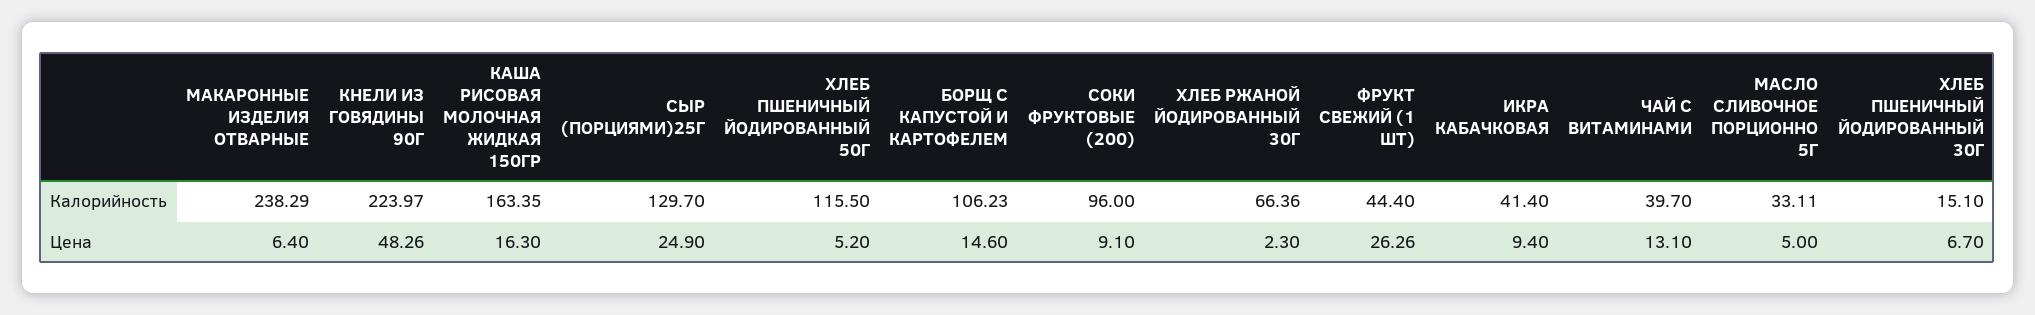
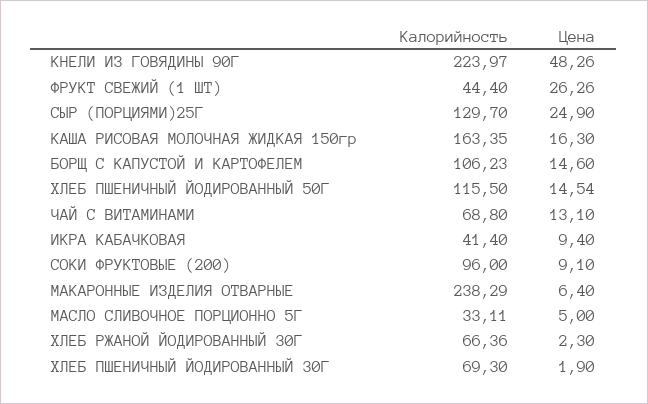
  {
    "МАКАРОННЫЕ ИЗДЕЛИЯ ОТВАРНЫЕ": {
      "Калорийность": 238.29,
      "Цена": 6.4
    },
    "КНЕЛИ ИЗ ГОВЯДИНЫ 90Г": {
      "Калорийность": 223.97,
      "Цена": 48.26
    },
    "КАША РИСОВАЯ МОЛОЧНАЯ ЖИДКАЯ 150ГР": {
      "Калорийность": 163.35,
      "Цена": 16.3
    },
    "СЫР (ПОРЦИЯМИ)25Г": {
      "Калорийность": 129.7,
      "Цена": 24.9
    },
    "ХЛЕБ ПШЕНИЧНЫЙ ЙОДИРОВАННЫЙ 50Г": {
      "Калорийность": 115.5,
-     "Цена": 5.2
+     "Цена": 14.54
    },
    "БОРЩ С КАПУСТОЙ И КАРТОФЕЛЕМ": {
      "Калорийность": 106.23,
      "Цена": 14.6
    },
    "СОКИ ФРУКТОВЫЕ (200)": {
      "Калорийность": 96,
      "Цена": 9.1
    },
    "ХЛЕБ РЖАНОЙ ЙОДИРОВАННЫЙ 30Г": {
      "Калорийность": 66.36,
      "Цена": 2.3
    },
    "ФРУКТ СВЕЖИЙ (1 ШТ)": {
      "Калорийность": 44.4,
      "Цена": 26.26
    },
    "ИКРА КАБАЧКОВАЯ": {
      "Калорийность": 41.4,
      "Цена": 9.4
    },
    "ЧАЙ С ВИТАМИНАМИ": {
-     "Калорийность": 39.7,
+     "Калорийность": 68.8,
      "Цена": 13.1
    },
    "МАСЛО СЛИВОЧНОЕ ПОРЦИОННО 5Г": {
      "Калорийность": 33.11,
      "Цена": 5
    },
    "ХЛЕБ ПШЕНИЧНЫЙ ЙОДИРОВАННЫЙ 30Г": {
-     "Калорийность": 15.1,
+     "Калорийность": 69.3,
-     "Цена": 6.7
+     "Цена": 1.9
    }
  }

